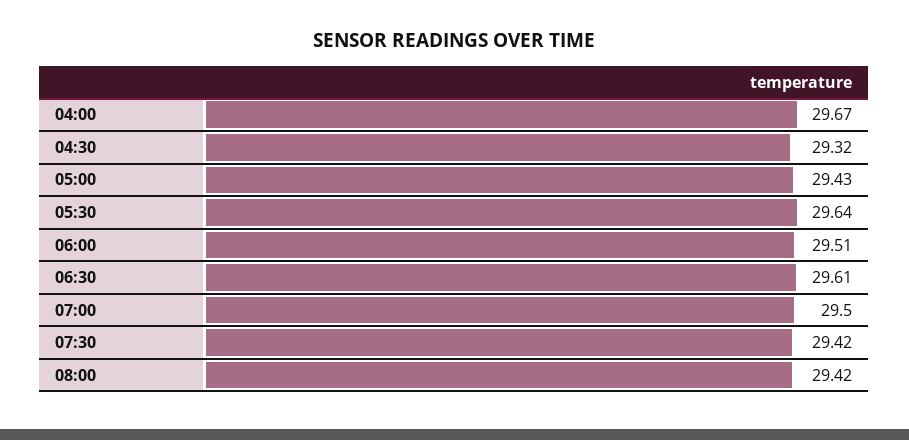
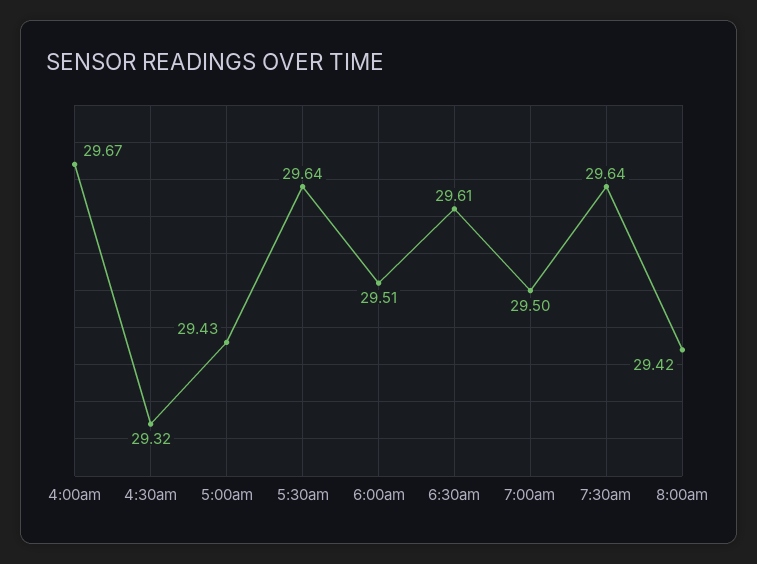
  {
    "04:00": 29.67,
    "04:30": 29.32,
    "05:00": 29.43,
    "05:30": 29.64,
    "06:00": 29.51,
    "06:30": 29.61,
    "07:00": 29.5,
-   "07:30": 29.42,
+   "07:30": 29.64,
    "08:00": 29.42
  }

